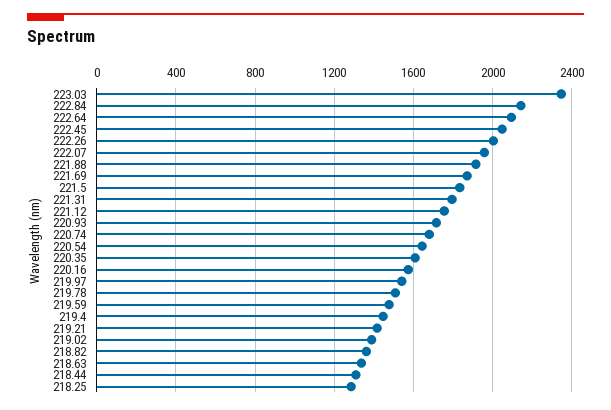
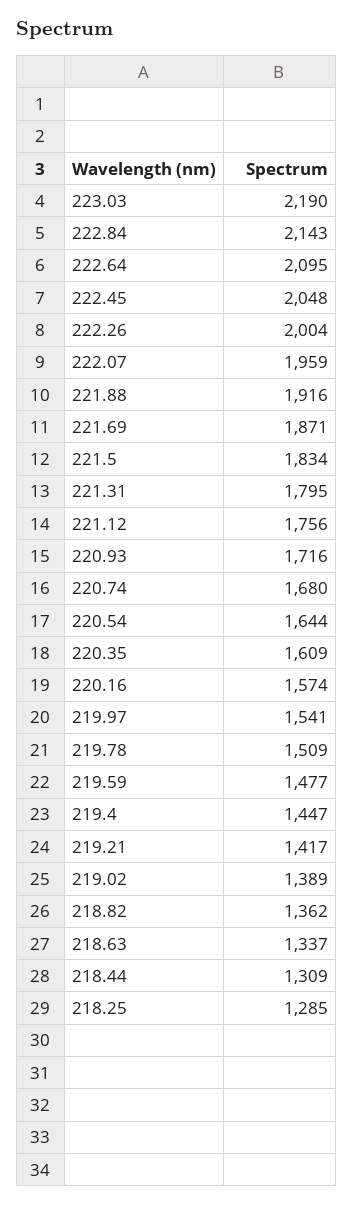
  {
-   "223.03": 2350,
+   "223.03": 2190,
    "222.84": 2143,
    "222.64": 2095,
    "222.45": 2048,
    "222.26": 2004,
    "222.07": 1959,
    "221.88": 1916,
    "221.69": 1871,
    "221.5": 1834,
    "221.31": 1795,
    "221.12": 1756,
    "220.93": 1716,
    "220.74": 1680,
    "220.54": 1644,
    "220.35": 1609,
    "220.16": 1574,
    "219.97": 1541,
    "219.78": 1509,
    "219.59": 1477,
    "219.4": 1447,
    "219.21": 1417,
    "219.02": 1389,
    "218.82": 1362,
    "218.63": 1337,
    "218.44": 1309,
    "218.25": 1285
  }

